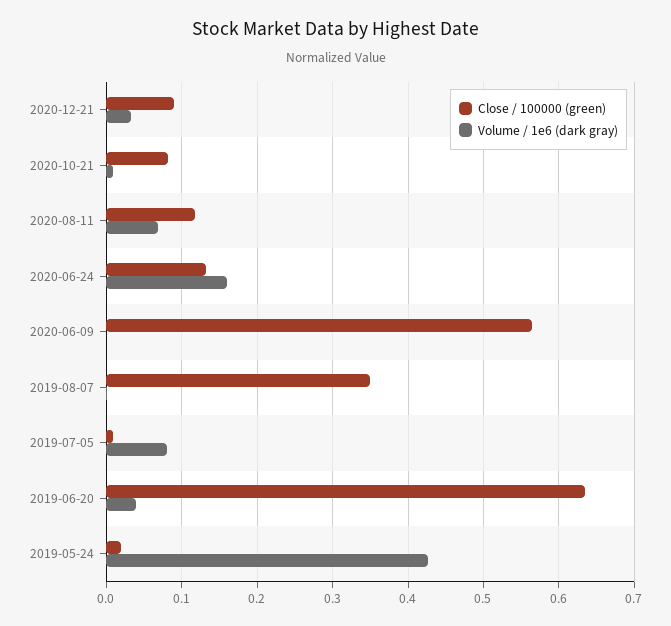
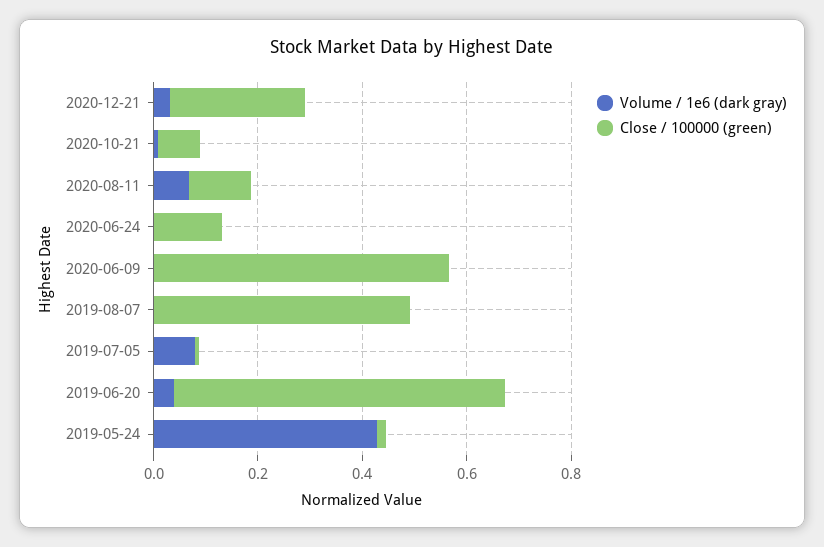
  {
    "Close / 100000 (green)": {
-     "2020-12-21": 0.09,
+     "2020-12-21": 0.25,
      "2020-10-21": 0.08,
      "2020-08-11": 0.12,
      "2020-06-24": 0.13,
      "2020-06-09": 0.57,
-     "2019-08-07": 0.35,
+     "2019-08-07": 0.5,
      "2019-07-05": 0.01,
      "2019-06-20": 0.64,
      "2019-05-24": 0.02
    },
    "Volume / 1e6 (dark gray)": {
      "2020-12-21": 0.03,
      "2020-10-21": 0.01,
      "2020-08-11": 0.07,
-     "2020-06-24": 0.16,
+     "2020-06-24": 0,
      "2020-06-09": 0,
      "2019-08-07": 0,
      "2019-07-05": 0.08,
      "2019-06-20": 0.04,
      "2019-05-24": 0.43
    }
  }

